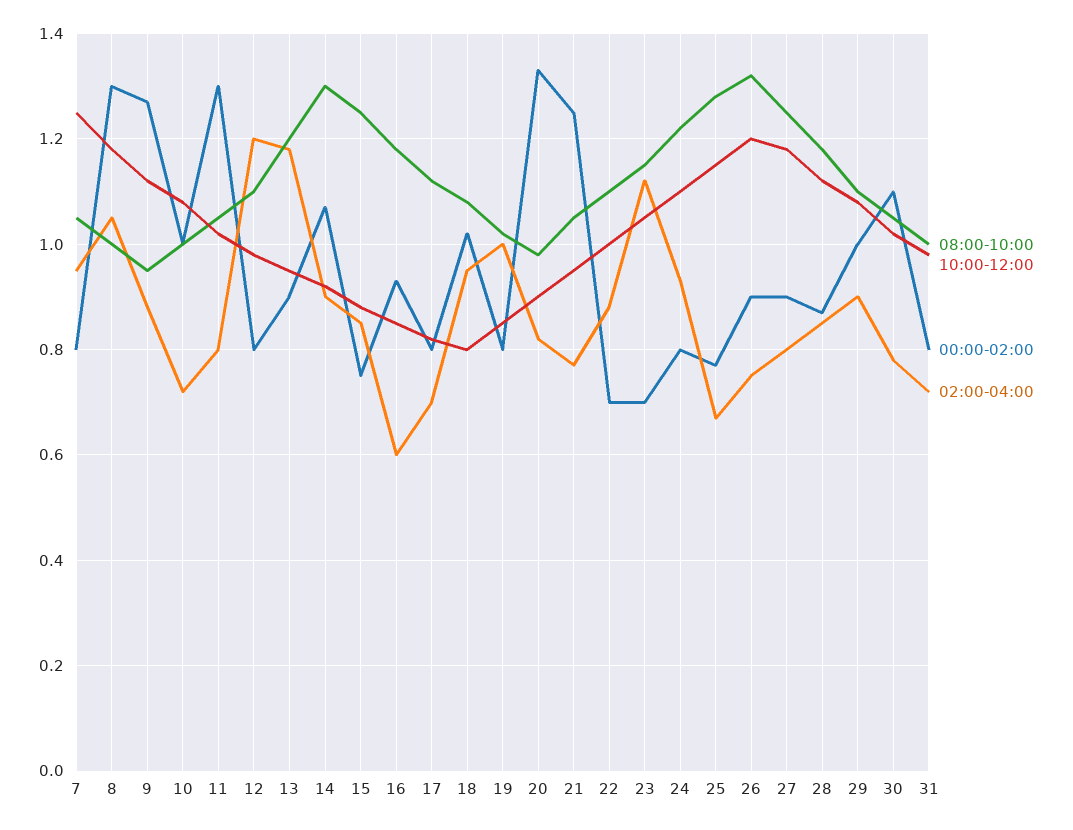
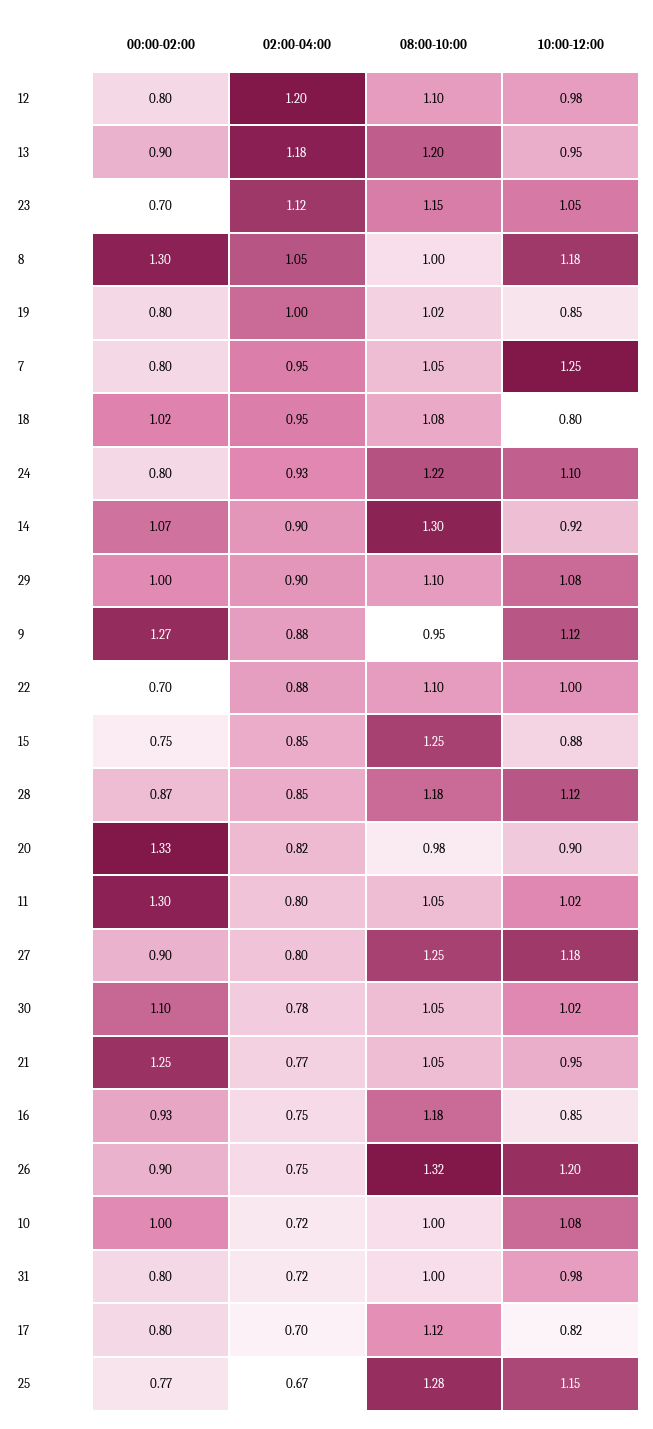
  {
    "08:00-10:00": {
      "7": 1.05,
      "8": 1,
      "9": 0.95,
      "10": 1,
      "11": 1.05,
      "12": 1.1,
      "13": 1.2,
      "14": 1.3,
      "15": 1.25,
      "16": 1.18,
      "17": 1.12,
      "18": 1.08,
      "19": 1.02,
      "20": 0.98,
      "21": 1.05,
      "22": 1.1,
      "23": 1.15,
      "24": 1.22,
      "25": 1.28,
      "26": 1.32,
      "27": 1.25,
      "28": 1.18,
      "29": 1.1,
      "30": 1.05,
      "31": 1
    },
    "10:00-12:00": {
      "7": 1.25,
      "8": 1.18,
      "9": 1.12,
      "10": 1.08,
      "11": 1.02,
      "12": 0.98,
      "13": 0.95,
      "14": 0.92,
      "15": 0.88,
      "16": 0.85,
      "17": 0.82,
      "18": 0.8,
      "19": 0.85,
      "20": 0.9,
      "21": 0.95,
      "22": 1,
      "23": 1.05,
      "24": 1.1,
      "25": 1.15,
      "26": 1.2,
      "27": 1.18,
      "28": 1.12,
      "29": 1.08,
      "30": 1.02,
      "31": 0.98
    },
    "00:00-02:00": {
      "7": 0.8,
      "8": 1.3,
      "9": 1.27,
      "10": 1,
      "11": 1.3,
      "12": 0.8,
      "13": 0.9,
      "14": 1.07,
      "15": 0.75,
      "16": 0.93,
      "17": 0.8,
      "18": 1.02,
      "19": 0.8,
      "20": 1.33,
      "21": 1.25,
      "22": 0.7,
      "23": 0.7,
      "24": 0.8,
      "25": 0.77,
      "26": 0.9,
      "27": 0.9,
      "28": 0.87,
      "29": 1,
      "30": 1.1,
      "31": 0.8
    },
    "02:00-04:00": {
      "7": 0.95,
      "8": 1.05,
      "9": 0.88,
      "10": 0.72,
      "11": 0.8,
      "12": 1.2,
      "13": 1.18,
      "14": 0.9,
      "15": 0.85,
-     "16": 0.6,
+     "16": 0.75,
      "17": 0.7,
      "18": 0.95,
      "19": 1,
      "20": 0.82,
      "21": 0.77,
      "22": 0.88,
      "23": 1.12,
      "24": 0.93,
      "25": 0.67,
      "26": 0.75,
      "27": 0.8,
      "28": 0.85,
      "29": 0.9,
      "30": 0.78,
      "31": 0.72
    }
  }

